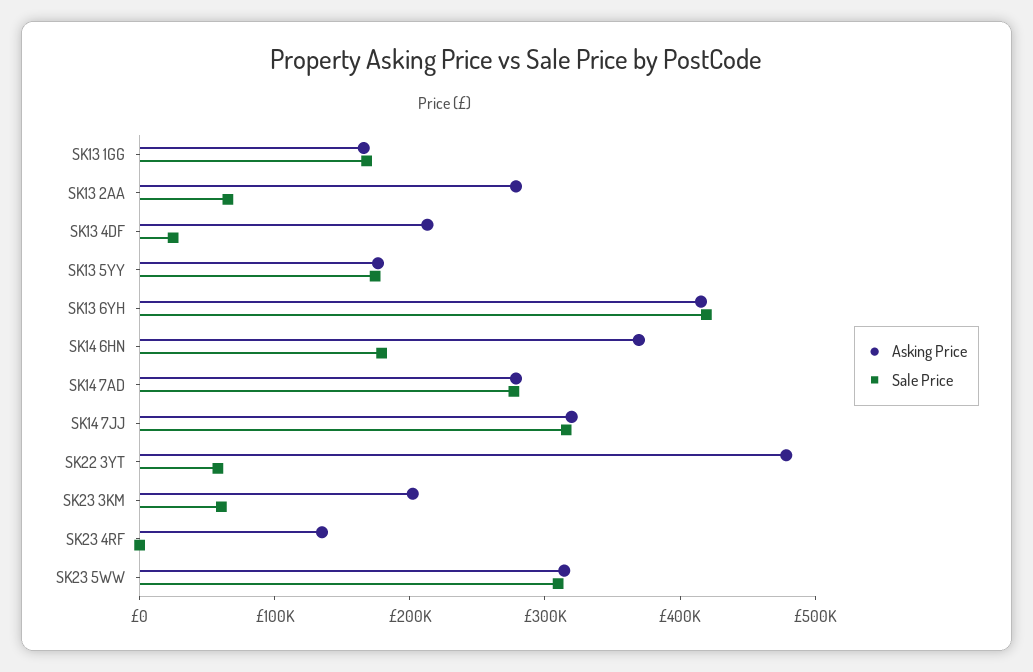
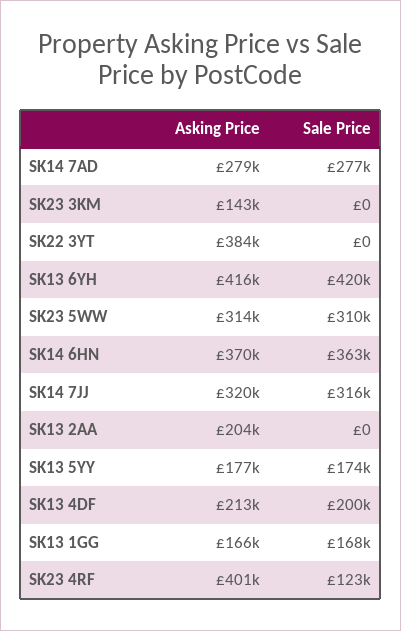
  {
    "Asking Price": {
      "SK13 1GG": 166000,
-     "SK13 2AA": 280000,
+     "SK13 2AA": 204000,
      "SK13 4DF": 213000,
      "SK13 5YY": 177000,
      "SK13 6YH": 416000,
      "SK14 6HN": 370000,
      "SK14 7AD": 279000,
      "SK14 7JJ": 320000,
-     "SK22 3YT": 480000,
+     "SK22 3YT": 384000,
-     "SK23 3KM": 200000,
+     "SK23 3KM": 143000,
-     "SK23 4RF": 140000,
+     "SK23 4RF": 401000,
      "SK23 5WW": 314000
    },
    "Sale Price": {
      "SK13 1GG": 168000,
-     "SK13 2AA": 60000,
+     "SK13 2AA": 0,
-     "SK13 4DF": 20000,
+     "SK13 4DF": 200000,
      "SK13 5YY": 174000,
      "SK13 6YH": 420000,
-     "SK14 6HN": 180000,
+     "SK14 6HN": 363000,
      "SK14 7AD": 277000,
      "SK14 7JJ": 316000,
-     "SK22 3YT": 60000,
+     "SK22 3YT": 0,
-     "SK23 3KM": 60000,
+     "SK23 3KM": 0,
-     "SK23 4RF": 0,
+     "SK23 4RF": 123000,
      "SK23 5WW": 310000
    }
  }

